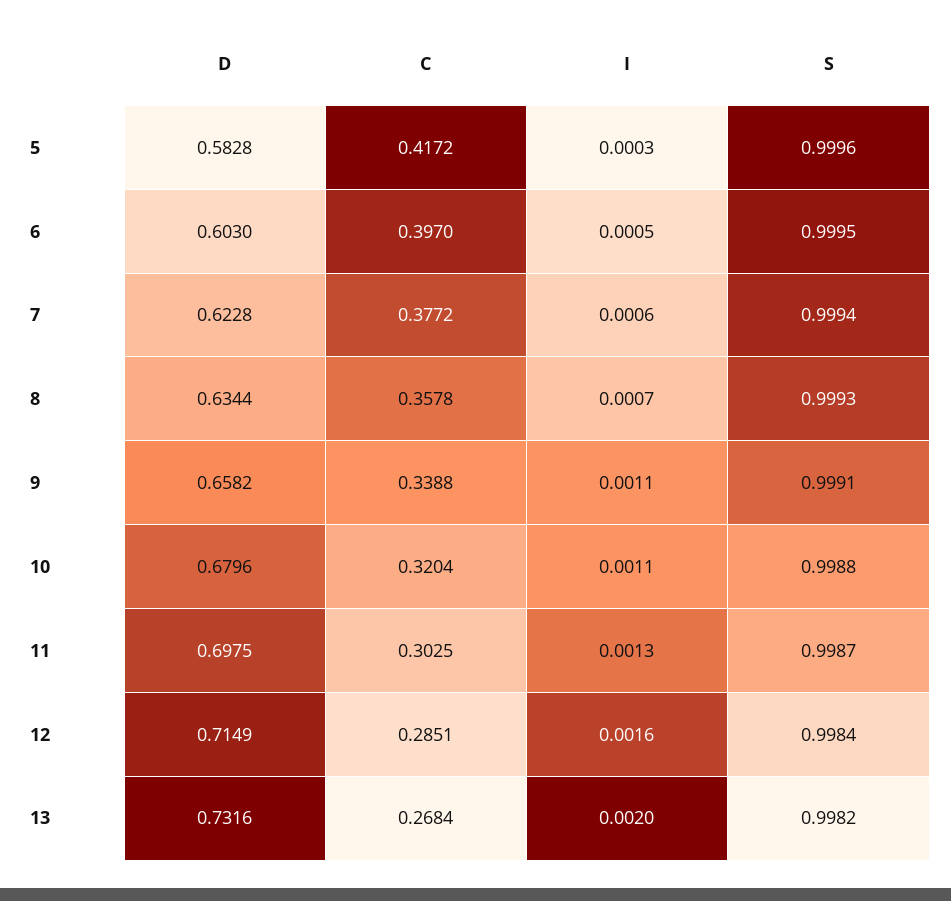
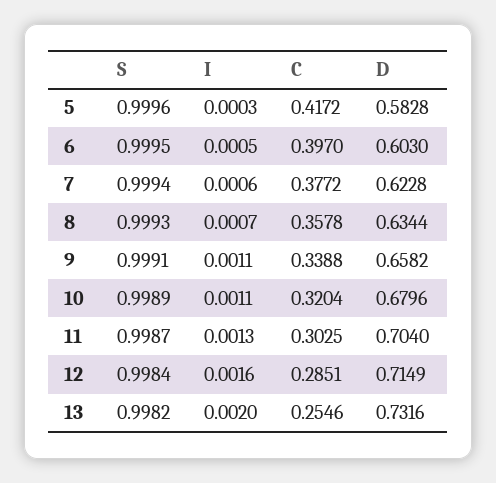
  {
    "D": {
      "5": 0.5828,
      "6": 0.603,
      "7": 0.6228,
      "8": 0.6344,
      "9": 0.6582,
      "10": 0.6796,
-     "11": 0.6975,
+     "11": 0.704,
      "12": 0.7149,
      "13": 0.7316
    },
    "C": {
      "5": 0.4172,
      "6": 0.397,
      "7": 0.3772,
      "8": 0.3578,
      "9": 0.3388,
      "10": 0.3204,
      "11": 0.3025,
      "12": 0.2851,
-     "13": 0.2684
+     "13": 0.2546
    },
    "I": {
      "5": 0.0003,
      "6": 0.0005,
      "7": 0.0006,
      "8": 0.0007,
      "9": 0.0011,
      "10": 0.0011,
      "11": 0.0013,
      "12": 0.0016,
      "13": 0.002
    },
    "S": {
      "5": 0.9996,
      "6": 0.9995,
      "7": 0.9994,
      "8": 0.9993,
      "9": 0.9991,
-     "10": 0.9988,
+     "10": 0.9989,
      "11": 0.9987,
      "12": 0.9984,
      "13": 0.9982
    }
  }

